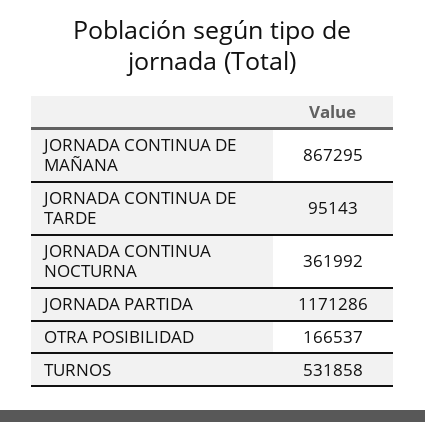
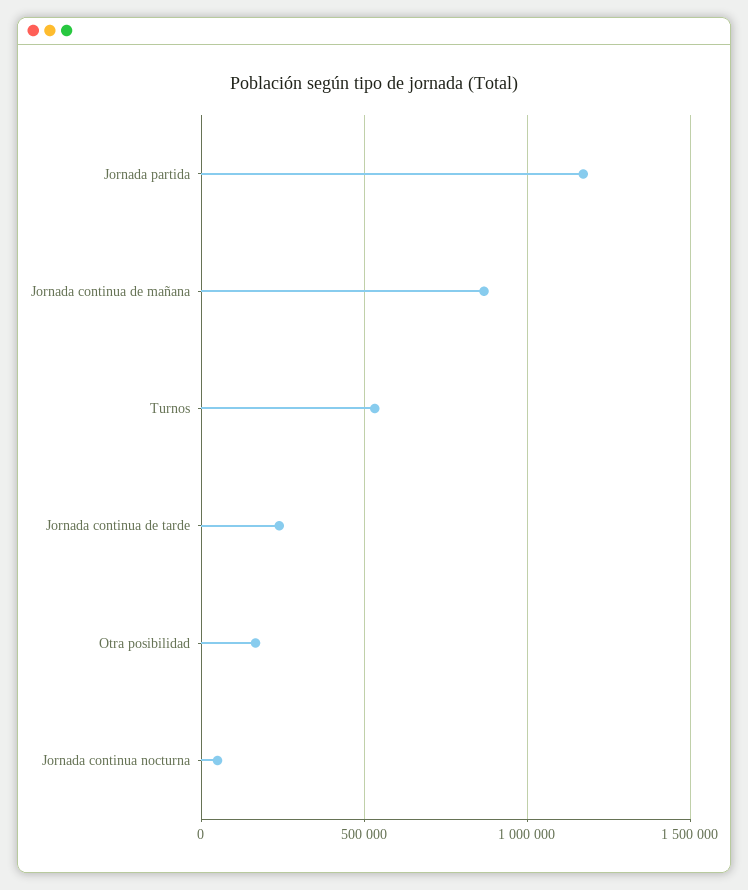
  {
    "JORNADA CONTINUA DE MAÑANA": 867295,
-   "JORNADA CONTINUA DE TARDE": 95143,
+   "JORNADA CONTINUA DE TARDE": 250000,
-   "JORNADA CONTINUA NOCTURNA": 361992,
+   "JORNADA CONTINUA NOCTURNA": 50000,
    "JORNADA PARTIDA": 1171286,
    "OTRA POSIBILIDAD": 166537,
    "TURNOS": 531858
  }

